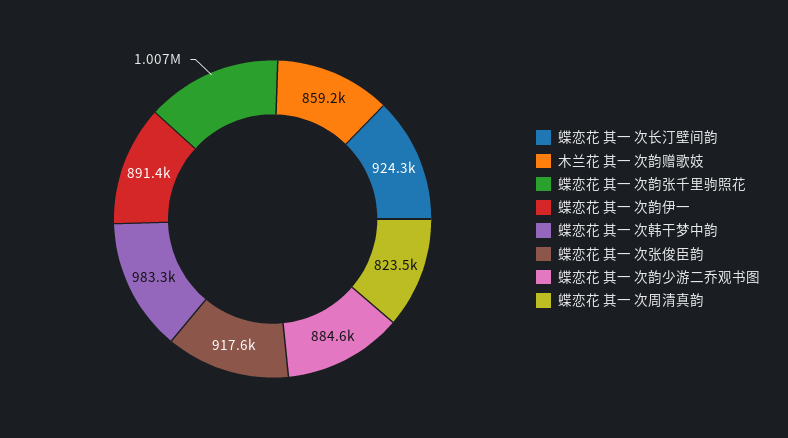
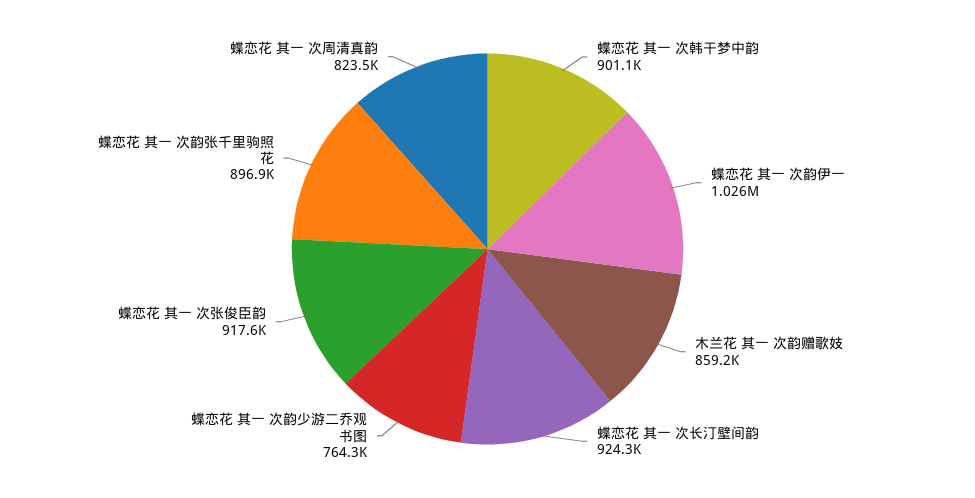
  {
    "蝶恋花 其一 次长汀壁间韵": 924300,
    "木兰花 其一 次韵赠歌妓": 859200,
-   "蝶恋花 其一 次韵张千里驹照花": 1007000,
+   "蝶恋花 其一 次韵张千里驹照花": 896900,
-   "蝶恋花 其一 次韵伊一": 891400,
+   "蝶恋花 其一 次韵伊一": 1026000,
-   "蝶恋花 其一 次韩干梦中韵": 983300,
+   "蝶恋花 其一 次韩干梦中韵": 901100,
    "蝶恋花 其一 次张俊臣韵": 917600,
-   "蝶恋花 其一 次韵少游二乔观书图": 884600,
+   "蝶恋花 其一 次韵少游二乔观书图": 764300,
    "蝶恋花 其一 次周清真韵": 823500
  }

